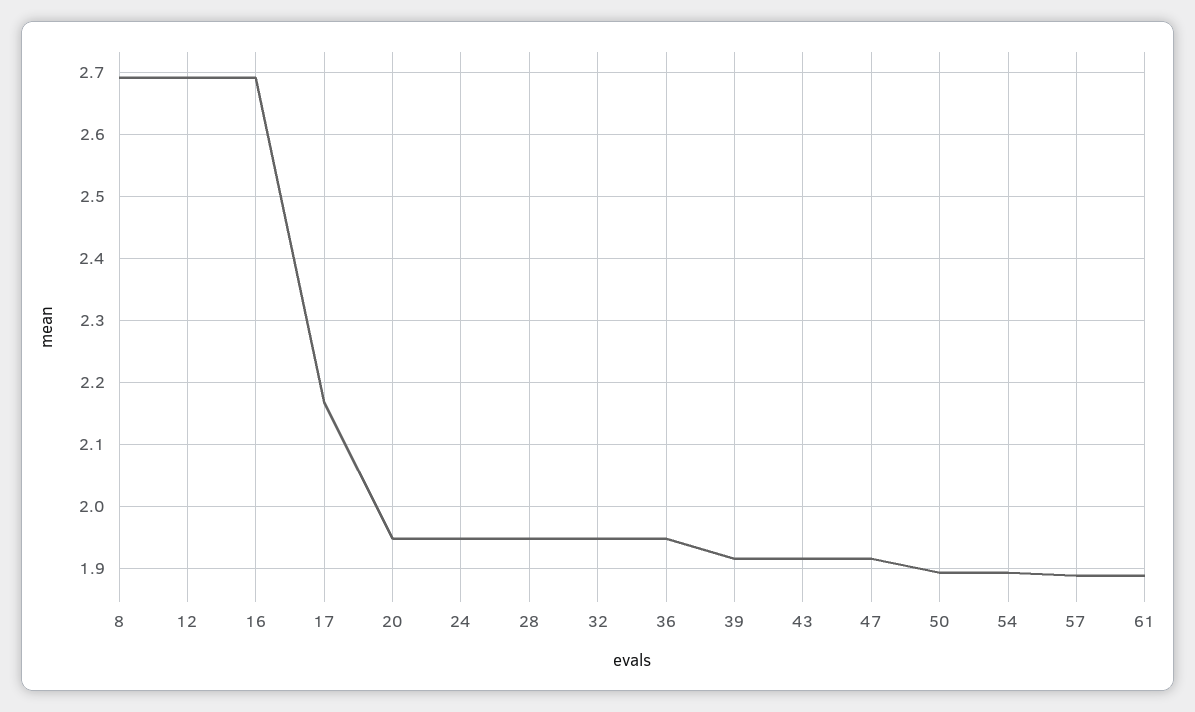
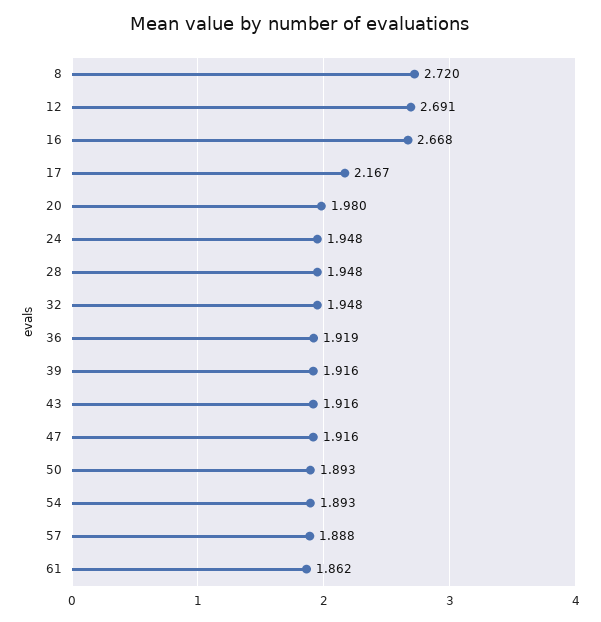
  {
-   "8": 2.69,
+   "8": 2.72,
    "12": 2.691,
-   "16": 2.69,
+   "16": 2.668,
    "17": 2.167,
-   "20": 1.95,
+   "20": 1.98,
    "24": 1.948,
    "28": 1.948,
    "32": 1.948,
-   "36": 1.95,
+   "36": 1.919,
    "39": 1.916,
    "43": 1.916,
    "47": 1.916,
    "50": 1.893,
    "54": 1.893,
    "57": 1.888,
-   "61": 1.89
+   "61": 1.862
  }

